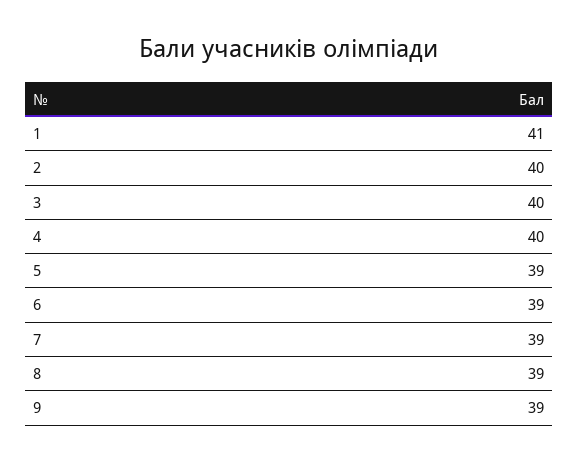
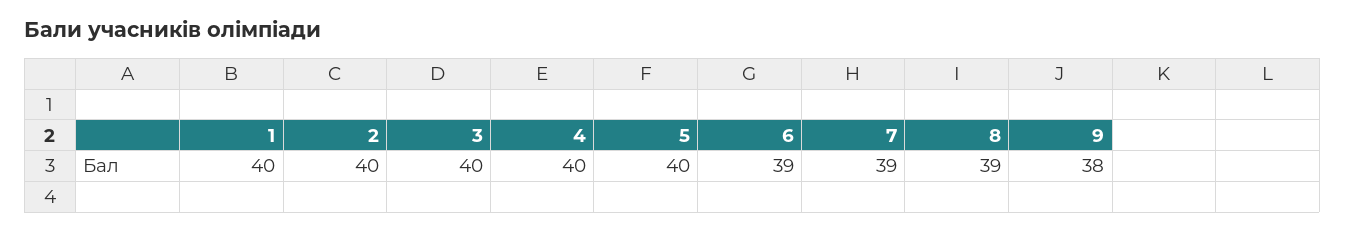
  {
-   "1": 41,
+   "1": 40,
    "2": 40,
    "3": 40,
    "4": 40,
-   "5": 39,
+   "5": 40,
    "6": 39,
    "7": 39,
    "8": 39,
-   "9": 39
+   "9": 38
  }

